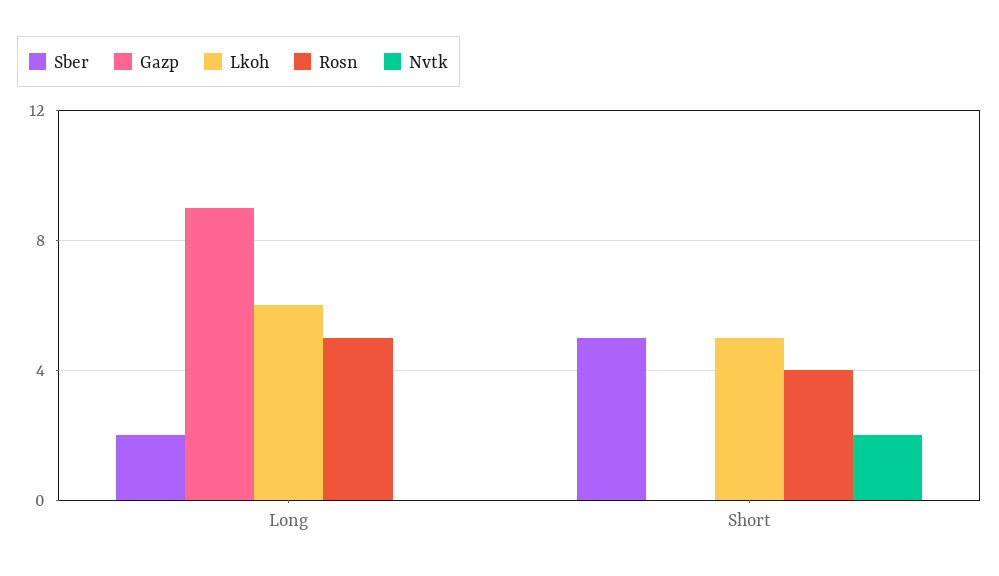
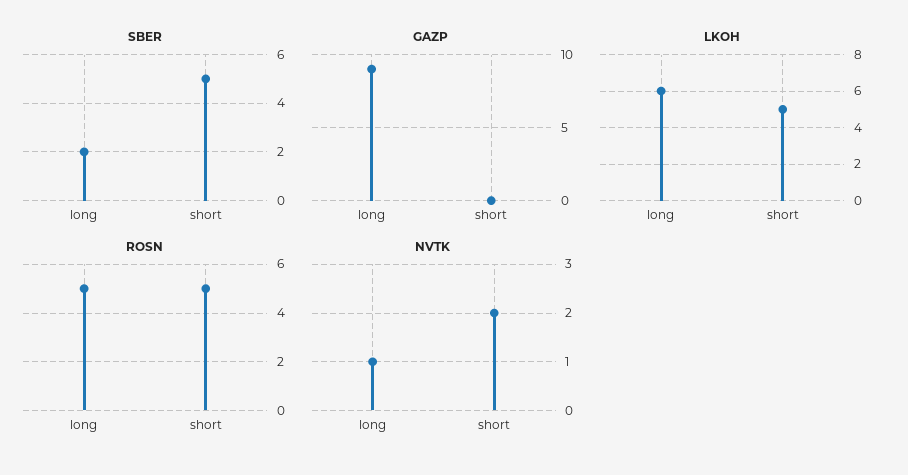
  {
    "Sber": {
      "Long": 2,
      "Short": 5
    },
    "Gazp": {
      "Long": 9,
      "Short": 0
    },
    "Lkoh": {
      "Long": 6,
      "Short": 5
    },
    "Rosn": {
      "Long": 5,
-     "Short": 4
+     "Short": 5
    },
    "Nvtk": {
-     "Long": 0,
+     "Long": 1,
      "Short": 2
    }
  }

